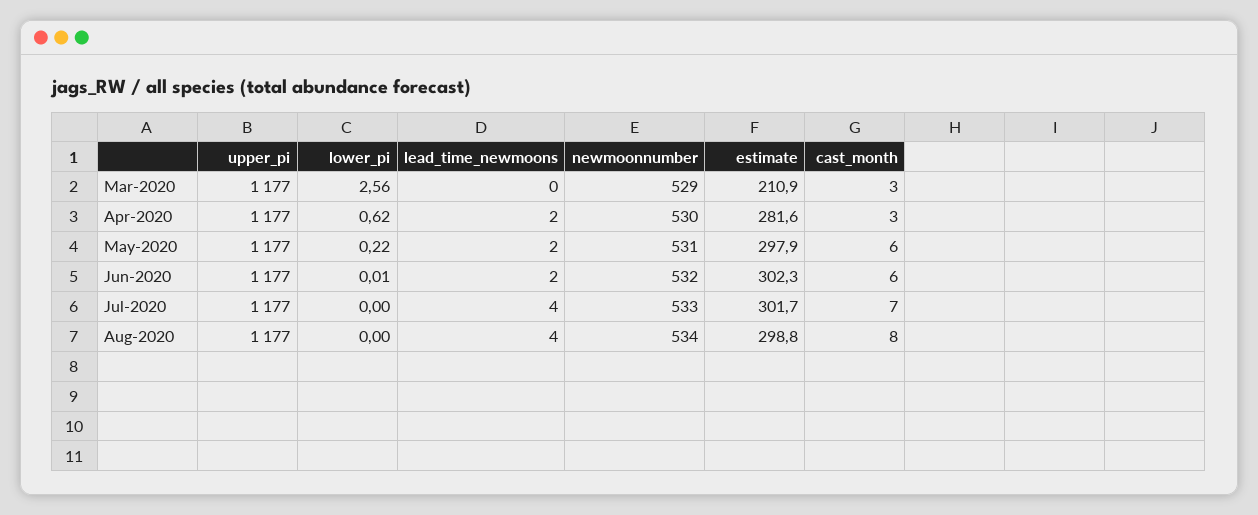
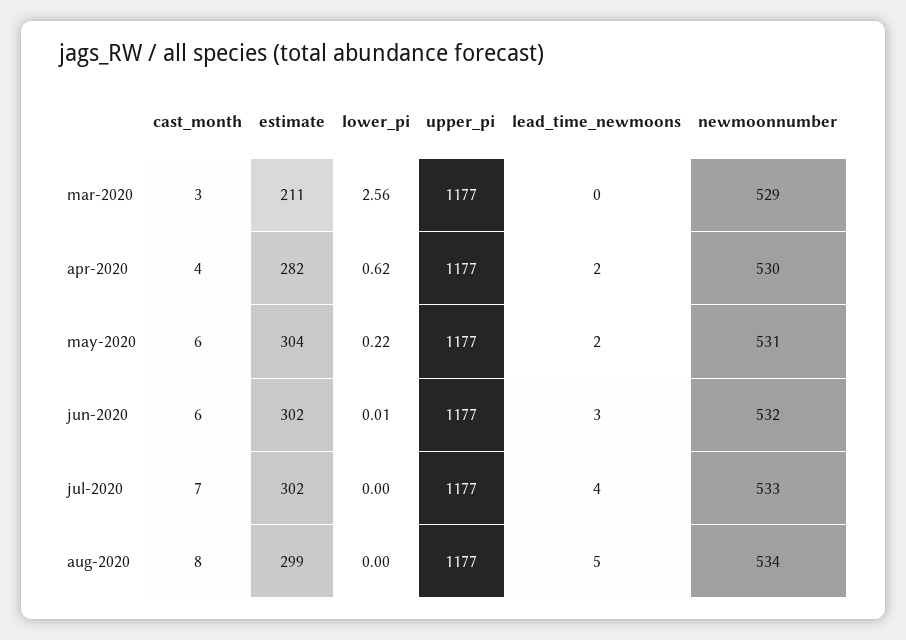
  {
    "upper_pi": {
      "Mar-2020": 1177,
      "Apr-2020": 1177,
      "May-2020": 1177,
      "Jun-2020": 1177,
      "Jul-2020": 1177,
      "Aug-2020": 1177
    },
    "lower_pi": {
      "Mar-2020": 2.56,
      "Apr-2020": 0.62,
      "May-2020": 0.22,
      "Jun-2020": 0.01,
      "Jul-2020": 0,
      "Aug-2020": 0
    },
    "lead_time_newmoons": {
      "Mar-2020": 0,
      "Apr-2020": 2,
      "May-2020": 2,
-     "Jun-2020": 2,
+     "Jun-2020": 3,
      "Jul-2020": 4,
-     "Aug-2020": 4
+     "Aug-2020": 5
    },
    "newmoonnumber": {
      "Mar-2020": 529,
      "Apr-2020": 530,
      "May-2020": 531,
      "Jun-2020": 532,
      "Jul-2020": 533,
      "Aug-2020": 534
    },
    "estimate": {
      "Mar-2020": 210.9,
      "Apr-2020": 281.6,
-     "May-2020": 297.9,
+     "May-2020": 304,
      "Jun-2020": 302.3,
      "Jul-2020": 301.7,
      "Aug-2020": 298.8
    },
    "cast_month": {
      "Mar-2020": 3,
-     "Apr-2020": 3,
+     "Apr-2020": 4,
      "May-2020": 6,
      "Jun-2020": 6,
      "Jul-2020": 7,
      "Aug-2020": 8
    }
  }

